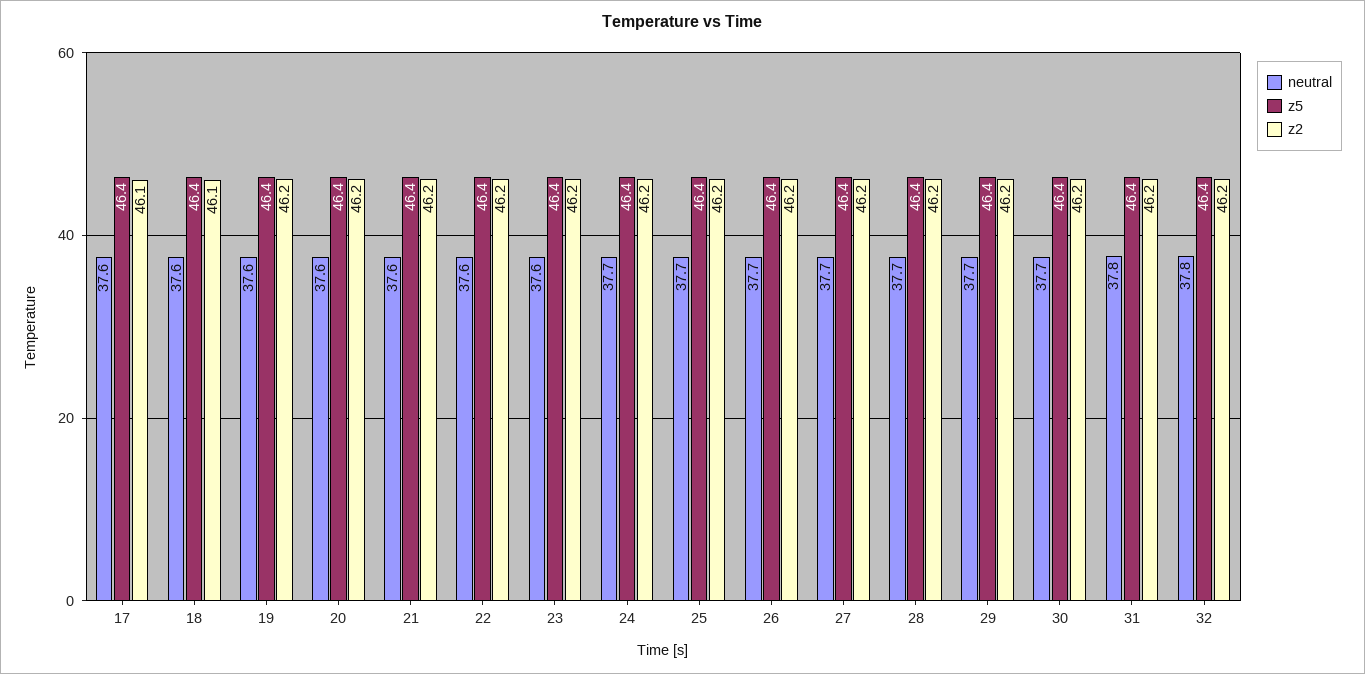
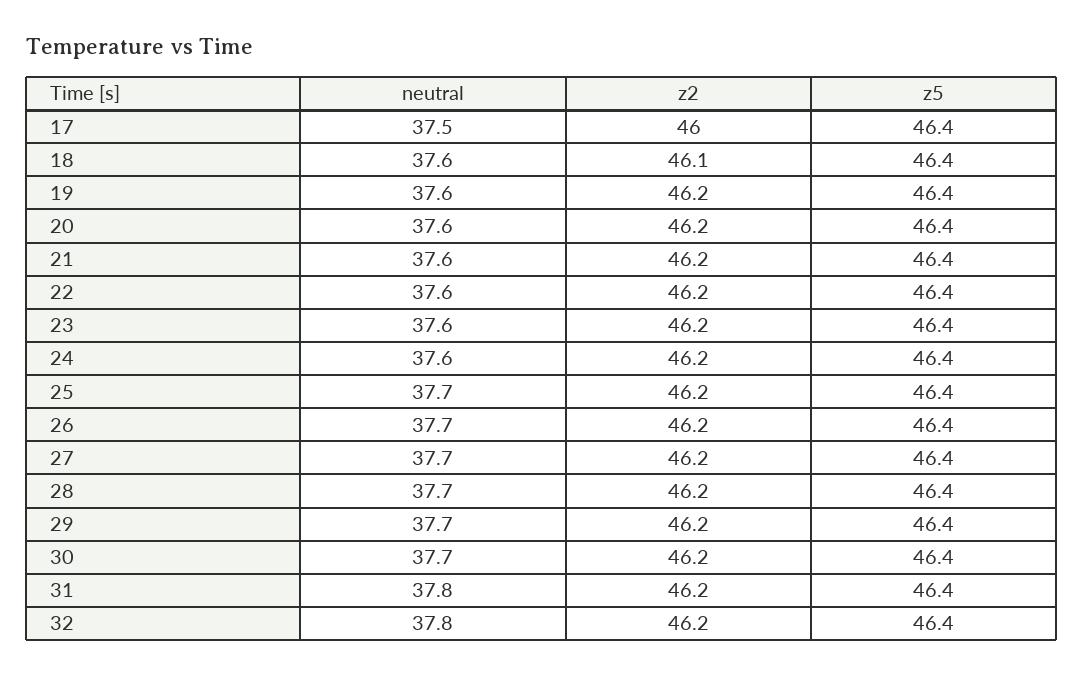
  {
    "neutral": {
-     "17": 37.6,
+     "17": 37.5,
      "18": 37.6,
      "19": 37.6,
      "20": 37.6,
      "21": 37.6,
      "22": 37.6,
      "23": 37.6,
-     "24": 37.7,
+     "24": 37.6,
      "25": 37.7,
      "26": 37.7,
      "27": 37.7,
      "28": 37.7,
      "29": 37.7,
      "30": 37.7,
      "31": 37.8,
      "32": 37.8
    },
    "z5": {
      "17": 46.4,
      "18": 46.4,
      "19": 46.4,
      "20": 46.4,
      "21": 46.4,
      "22": 46.4,
      "23": 46.4,
      "24": 46.4,
      "25": 46.4,
      "26": 46.4,
      "27": 46.4,
      "28": 46.4,
      "29": 46.4,
      "30": 46.4,
      "31": 46.4,
      "32": 46.4
    },
    "z2": {
-     "17": 46.1,
+     "17": 46,
      "18": 46.1,
      "19": 46.2,
      "20": 46.2,
      "21": 46.2,
      "22": 46.2,
      "23": 46.2,
      "24": 46.2,
      "25": 46.2,
      "26": 46.2,
      "27": 46.2,
      "28": 46.2,
      "29": 46.2,
      "30": 46.2,
      "31": 46.2,
      "32": 46.2
    }
  }

